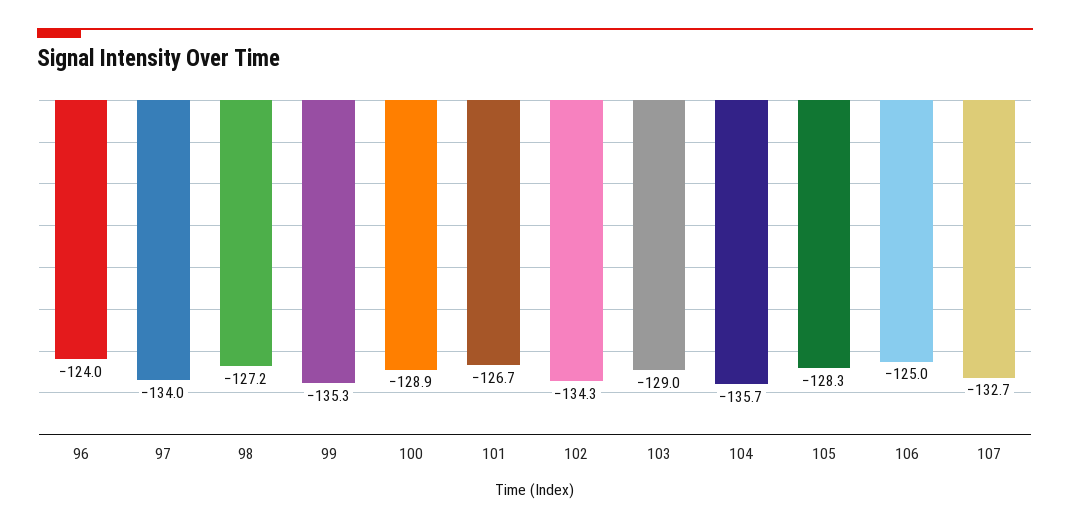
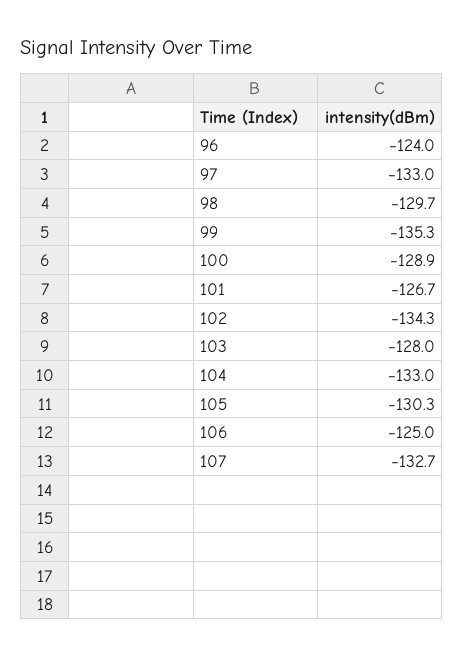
  {
    "96": -124,
-   "97": -134,
+   "97": -133,
-   "98": -127.2,
+   "98": -129.7,
    "99": -135.3,
    "100": -128.9,
    "101": -126.7,
    "102": -134.3,
-   "103": -129,
+   "103": -128,
-   "104": -135.7,
+   "104": -133,
-   "105": -128.3,
+   "105": -130.3,
    "106": -125,
    "107": -132.7
  }

